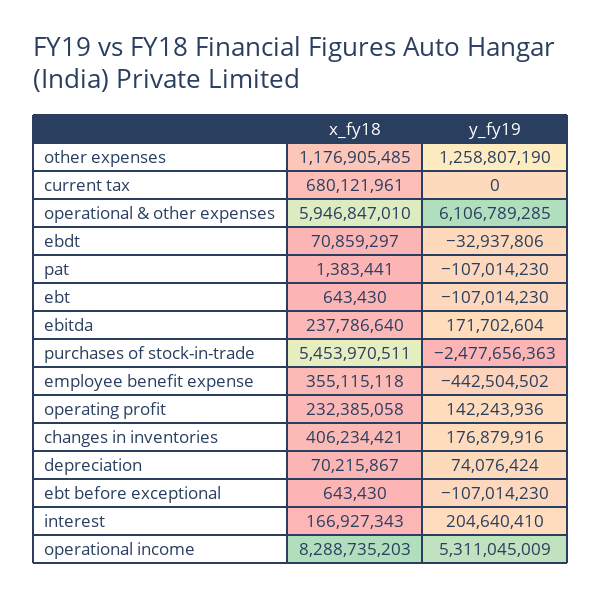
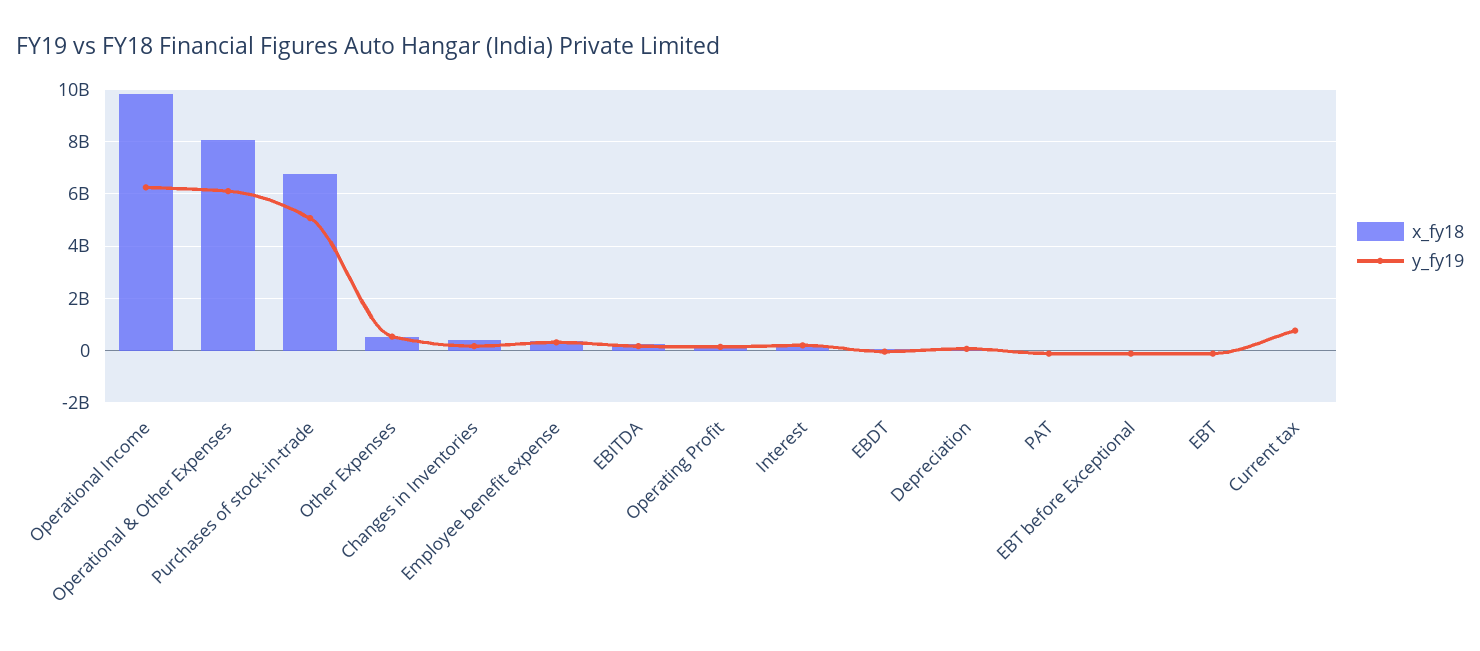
  {
    "x_fy18": {
-     "other expenses": 1176905485,
+     "other expenses": 500000000,
-     "current tax": 680121961,
+     "current tax": 0,
-     "operational & other expenses": 5946847010,
+     "operational & other expenses": 8000000000,
      "ebdt": 70859297,
      "pat": 1383441,
      "ebt": 643430,
      "ebitda": 237786640,
-     "purchases of stock-in-trade": 5453970511,
+     "purchases of stock-in-trade": 6750000000,
      "employee benefit expense": 355115118,
      "operating profit": 232385058,
      "changes in inventories": 406234421,
      "depreciation": 70215867,
      "ebt before exceptional": 643430,
      "interest": 166927343,
-     "operational income": 8288735203
+     "operational income": 9750000000
    },
    "y_fy19": {
-     "other expenses": 1258807190,
+     "other expenses": 500000000,
-     "current tax": 0,
+     "current tax": 750000000,
      "operational & other expenses": 6106789285,
      "ebdt": -32937806,
      "pat": -107014230,
      "ebt": -107014230,
      "ebitda": 171702604,
-     "purchases of stock-in-trade": -2477656363,
+     "purchases of stock-in-trade": 5000000000,
-     "employee benefit expense": -442504502,
+     "employee benefit expense": 250000000,
      "operating profit": 142243936,
      "changes in inventories": 176879916,
      "depreciation": 74076424,
      "ebt before exceptional": -107014230,
      "interest": 204640410,
-     "operational income": 5311045009
+     "operational income": 6250000000
    }
  }

